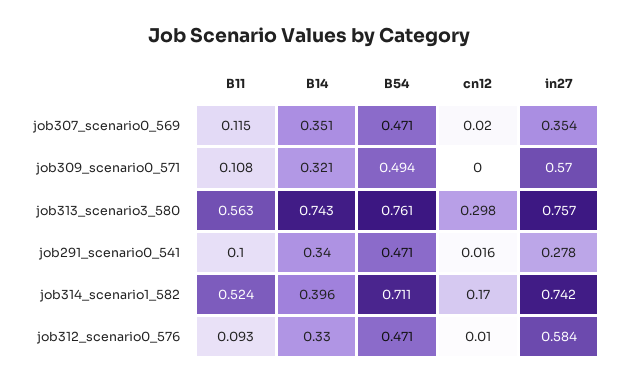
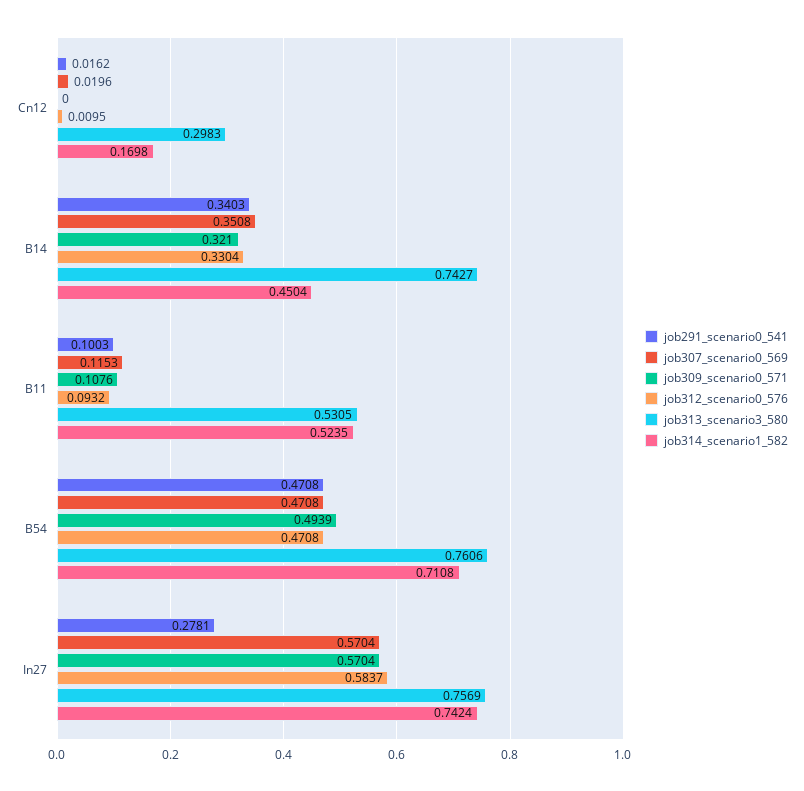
  {
    "job307_scenario0_569": {
      "B11": 0.1153,
      "B14": 0.3508,
      "B54": 0.4708,
      "cn12": 0.0196,
-     "in27": 0.354
+     "in27": 0.5704
    },
    "job309_scenario0_571": {
      "B11": 0.1076,
      "B14": 0.321,
      "B54": 0.4939,
      "cn12": 0,
      "in27": 0.5704
    },
    "job313_scenario3_580": {
-     "B11": 0.563,
+     "B11": 0.5305,
      "B14": 0.7427,
      "B54": 0.7606,
      "cn12": 0.2983,
      "in27": 0.7569
    },
    "job291_scenario0_541": {
      "B11": 0.1003,
      "B14": 0.3403,
      "B54": 0.4708,
      "cn12": 0.0162,
      "in27": 0.2781
    },
    "job314_scenario1_582": {
      "B11": 0.5235,
-     "B14": 0.396,
+     "B14": 0.4504,
      "B54": 0.7108,
      "cn12": 0.1698,
      "in27": 0.7424
    },
    "job312_scenario0_576": {
      "B11": 0.0932,
      "B14": 0.3304,
      "B54": 0.4708,
      "cn12": 0.0095,
      "in27": 0.5837
    }
  }

